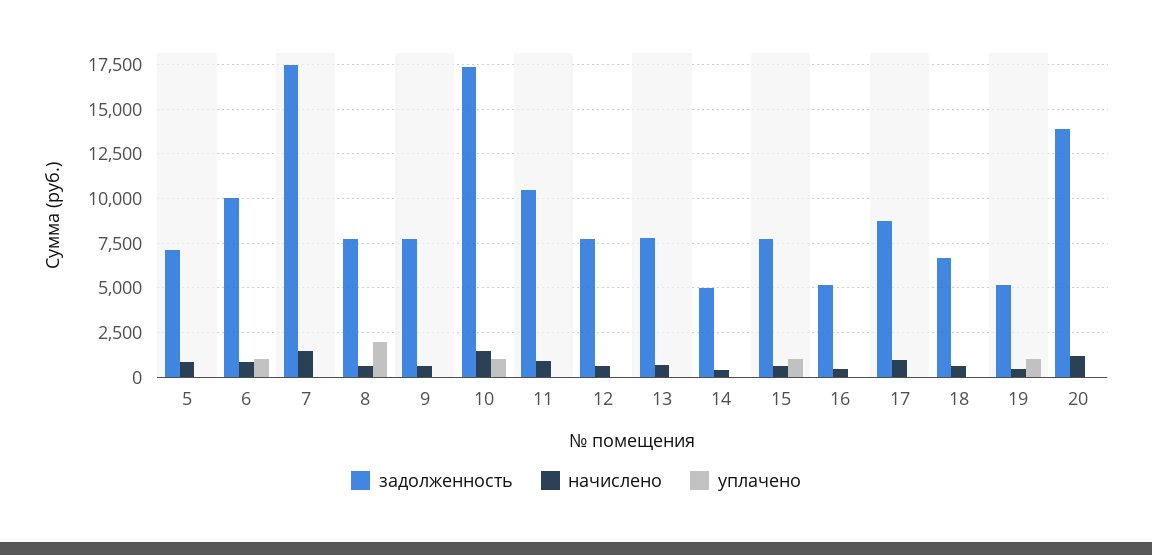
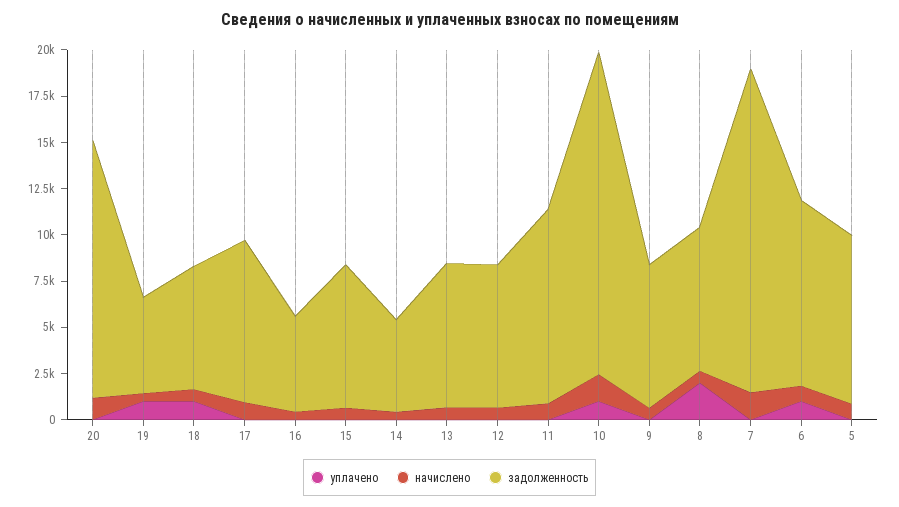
  {
    "задолженность": {
-     "5": 7000,
+     "5": 9000,
      "6": 10000,
      "7": 17500,
      "8": 8000,
      "9": 7500,
      "10": 17500,
      "11": 10500,
      "12": 7500,
      "13": 8000,
      "14": 5000,
      "15": 7500,
      "16": 5000,
      "17": 9000,
      "18": 6500,
      "19": 5000,
      "20": 14000
    },
    "начислено": {
      "5": 1000,
      "6": 1000,
      "7": 1500,
      "8": 500,
      "9": 500,
      "10": 1500,
      "11": 1000,
      "12": 500,
      "13": 500,
      "14": 500,
      "15": 500,
      "16": 500,
      "17": 1000,
      "18": 500,
      "19": 500,
      "20": 1000
    },
    "уплачено": {
      "5": 0,
      "6": 1000,
      "7": 0,
      "8": 2000,
      "9": 0,
      "10": 1000,
      "11": 0,
      "12": 0,
      "13": 0,
      "14": 0,
-     "15": 1000,
+     "15": 0,
      "16": 0,
      "17": 0,
-     "18": 0,
+     "18": 1000,
      "19": 1000,
      "20": 0
    }
  }

